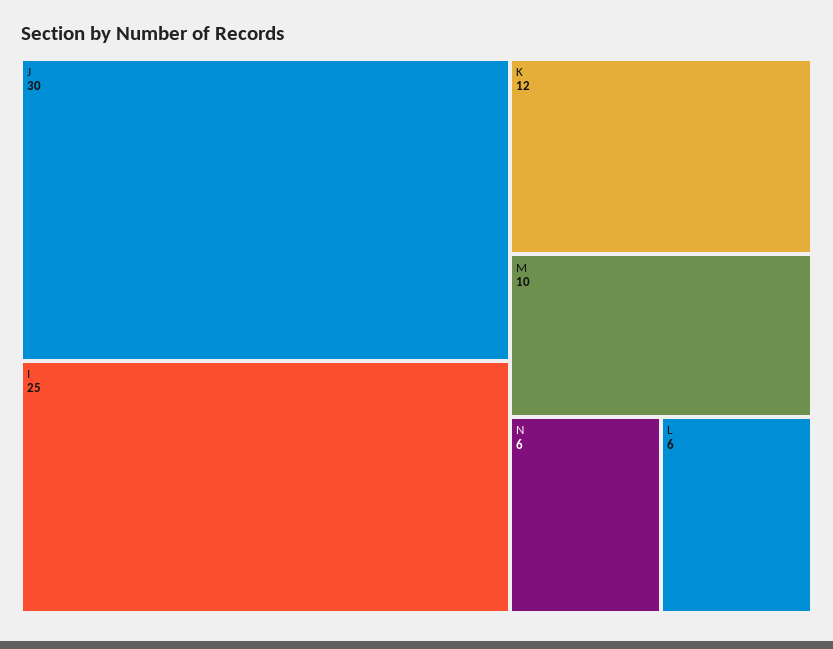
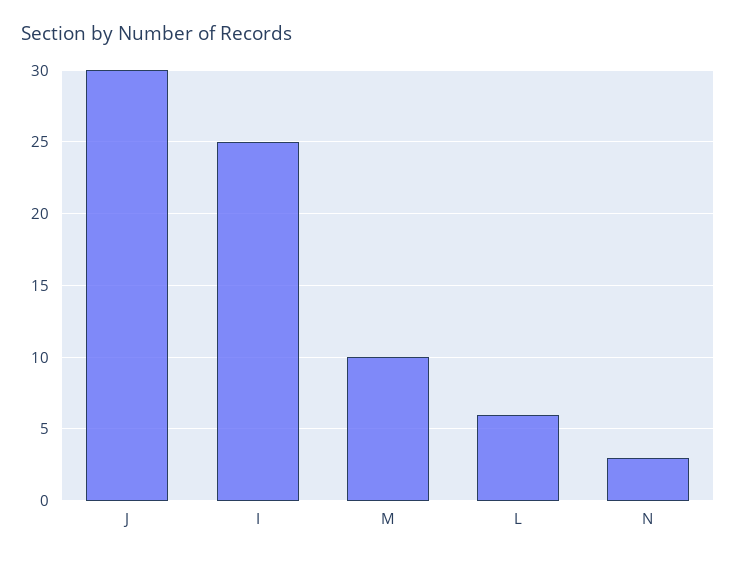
  {
    "J": 30,
    "I": 25,
-   "K": 12,
    "M": 10,
-   "N": 6,
+   "N": 3,
    "L": 6
  }

